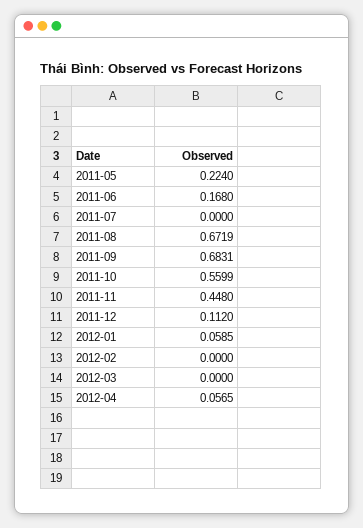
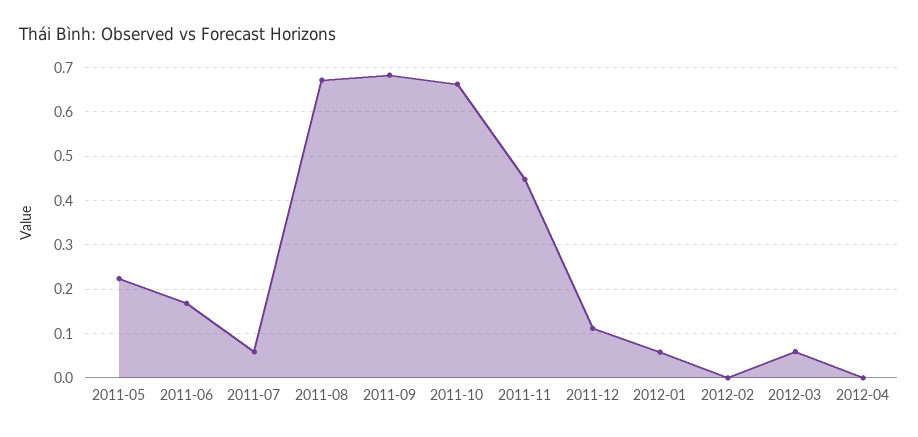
  {
    "2011-05": 0.224,
    "2011-06": 0.168,
-   "2011-07": 0,
+   "2011-07": 0.06,
    "2011-08": 0.6719,
    "2011-09": 0.6831,
-   "2011-10": 0.5599,
+   "2011-10": 0.66,
    "2011-11": 0.448,
    "2011-12": 0.112,
    "2012-01": 0.0585,
    "2012-02": 0,
-   "2012-03": 0,
+   "2012-03": 0.06,
-   "2012-04": 0.0565
+   "2012-04": 0
  }

